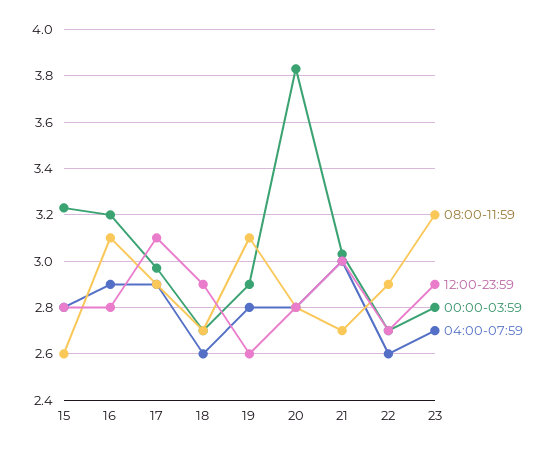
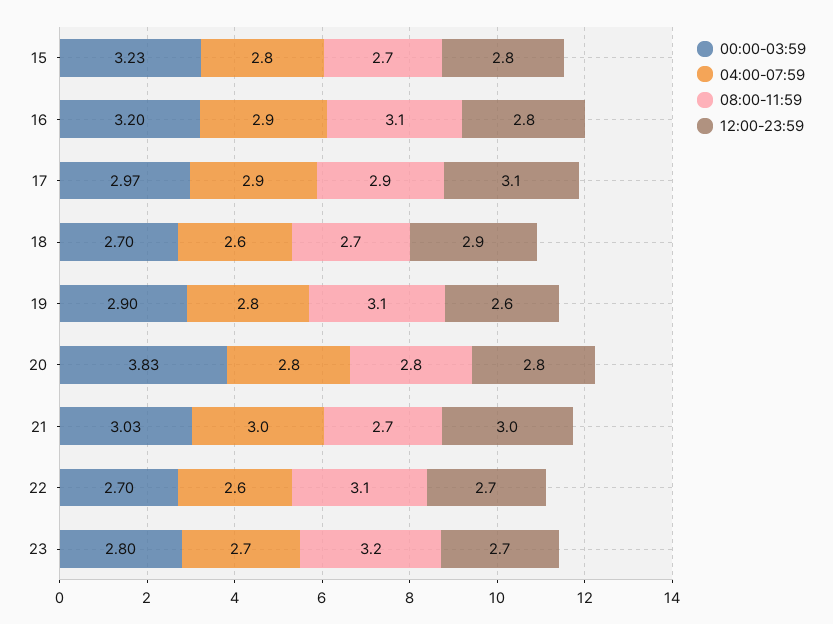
  {
    "08:00-11:59": {
-     "15": 2.6,
+     "15": 2.7,
      "16": 3.1,
      "17": 2.9,
      "18": 2.7,
      "19": 3.1,
      "20": 2.8,
      "21": 2.7,
-     "22": 2.9,
+     "22": 3.1,
      "23": 3.2
    },
    "12:00-23:59": {
      "15": 2.8,
      "16": 2.8,
      "17": 3.1,
      "18": 2.9,
      "19": 2.6,
      "20": 2.8,
      "21": 3,
      "22": 2.7,
-     "23": 2.9
+     "23": 2.7
    },
    "00:00-03:59": {
      "15": 3.23,
      "16": 3.2,
      "17": 2.97,
      "18": 2.7,
      "19": 2.9,
      "20": 3.83,
      "21": 3.03,
      "22": 2.7,
      "23": 2.8
    },
    "04:00-07:59": {
      "15": 2.8,
      "16": 2.9,
      "17": 2.9,
      "18": 2.6,
      "19": 2.8,
      "20": 2.8,
      "21": 3,
      "22": 2.6,
      "23": 2.7
    }
  }

